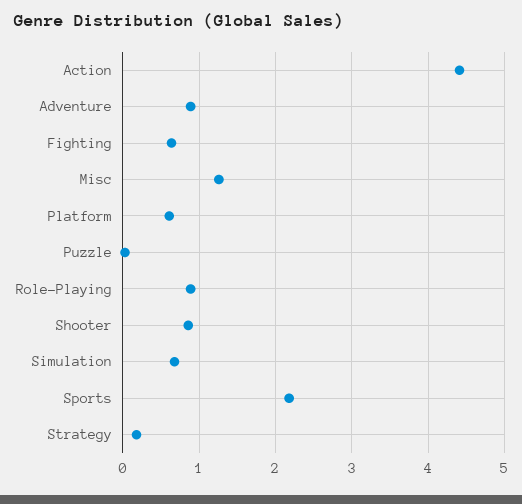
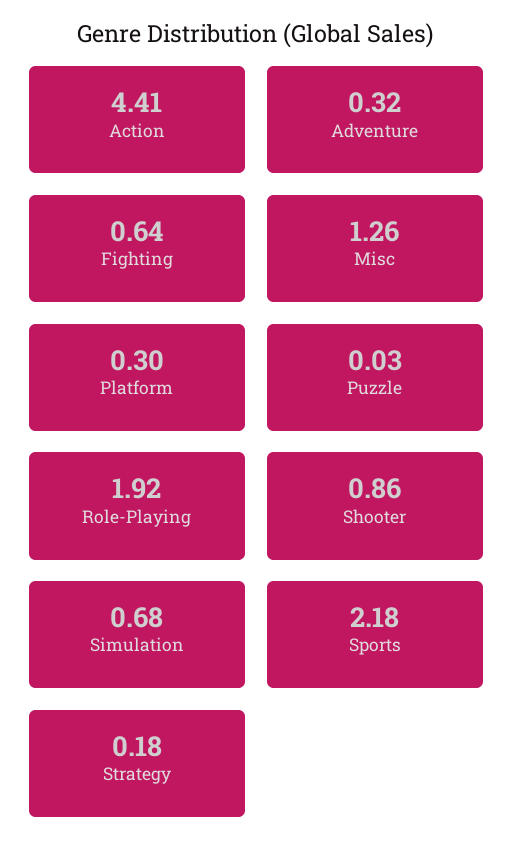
  {
    "Action": 4.41,
-   "Adventure": 0.9,
+   "Adventure": 0.32,
    "Fighting": 0.64,
    "Misc": 1.26,
-   "Platform": 0.6,
+   "Platform": 0.3,
    "Puzzle": 0.03,
-   "Role-Playing": 0.9,
+   "Role-Playing": 1.92,
    "Shooter": 0.86,
    "Simulation": 0.68,
    "Sports": 2.18,
    "Strategy": 0.18
  }

